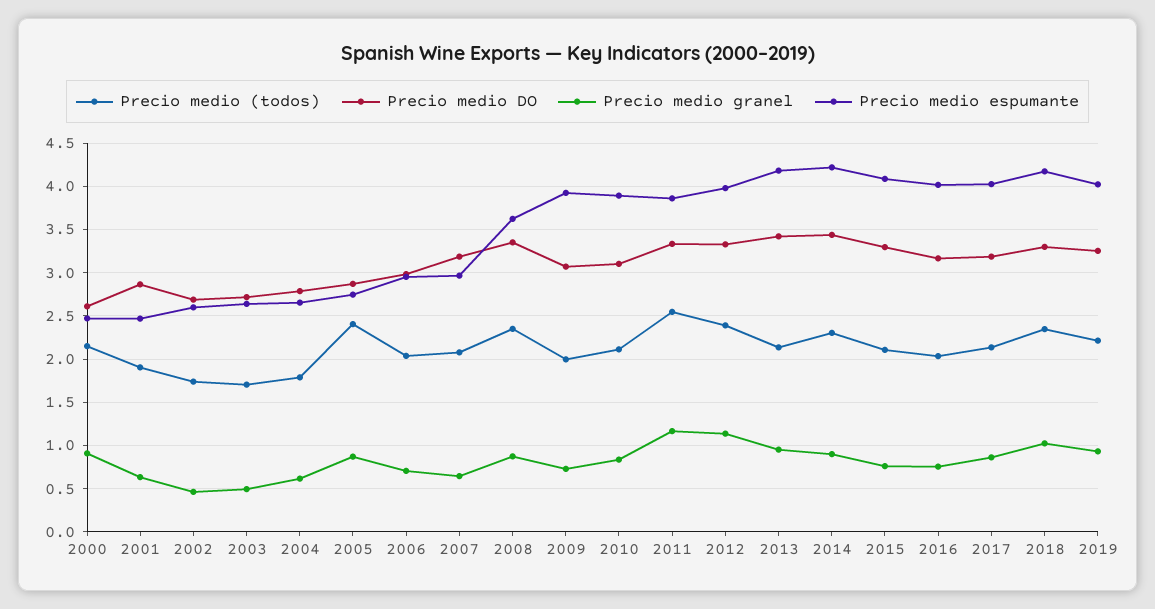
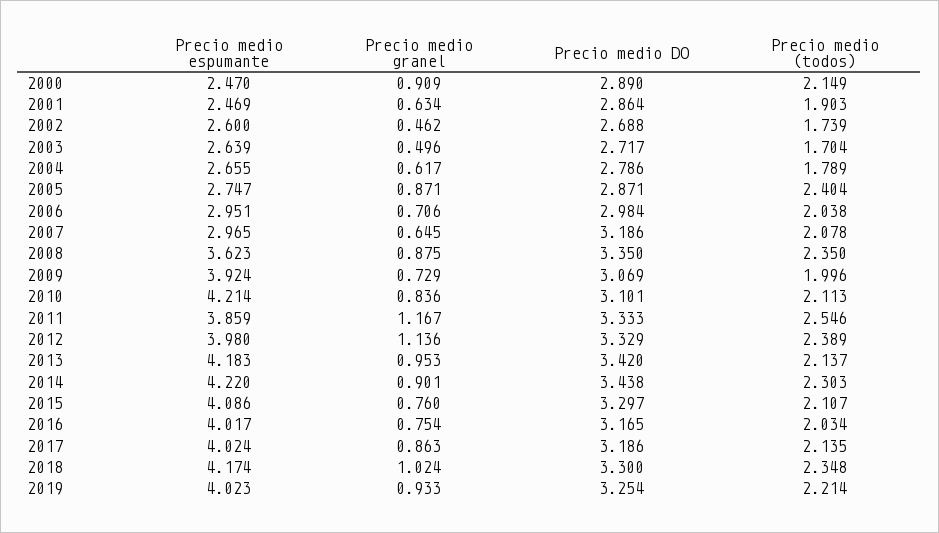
  {
    "Precio medio (todos)": {
      "2000": 2.149,
      "2001": 1.903,
      "2002": 1.739,
      "2003": 1.704,
      "2004": 1.789,
      "2005": 2.404,
      "2006": 2.038,
      "2007": 2.078,
      "2008": 2.35,
      "2009": 1.996,
      "2010": 2.113,
      "2011": 2.546,
      "2012": 2.389,
      "2013": 2.137,
      "2014": 2.303,
      "2015": 2.107,
      "2016": 2.034,
      "2017": 2.135,
      "2018": 2.348,
      "2019": 2.214
    },
    "Precio medio DO": {
-     "2000": 2.6,
+     "2000": 2.89,
      "2001": 2.864,
      "2002": 2.688,
      "2003": 2.717,
      "2004": 2.786,
      "2005": 2.871,
      "2006": 2.984,
      "2007": 3.186,
      "2008": 3.35,
      "2009": 3.069,
      "2010": 3.101,
      "2011": 3.333,
      "2012": 3.329,
      "2013": 3.42,
      "2014": 3.438,
      "2015": 3.297,
      "2016": 3.165,
      "2017": 3.186,
      "2018": 3.3,
      "2019": 3.254
    },
    "Precio medio granel": {
      "2000": 0.909,
      "2001": 0.634,
      "2002": 0.462,
      "2003": 0.496,
      "2004": 0.617,
      "2005": 0.871,
      "2006": 0.706,
      "2007": 0.645,
      "2008": 0.875,
      "2009": 0.729,
      "2010": 0.836,
      "2011": 1.167,
      "2012": 1.136,
      "2013": 0.953,
      "2014": 0.901,
      "2015": 0.76,
      "2016": 0.754,
      "2017": 0.863,
      "2018": 1.024,
      "2019": 0.933
    },
    "Precio medio espumante": {
      "2000": 2.47,
      "2001": 2.469,
      "2002": 2.6,
      "2003": 2.639,
      "2004": 2.655,
      "2005": 2.747,
      "2006": 2.951,
      "2007": 2.965,
      "2008": 3.623,
      "2009": 3.924,
-     "2010": 3.9,
+     "2010": 4.214,
      "2011": 3.859,
      "2012": 3.98,
      "2013": 4.183,
      "2014": 4.22,
      "2015": 4.086,
      "2016": 4.017,
      "2017": 4.024,
      "2018": 4.174,
      "2019": 4.023
    }
  }

